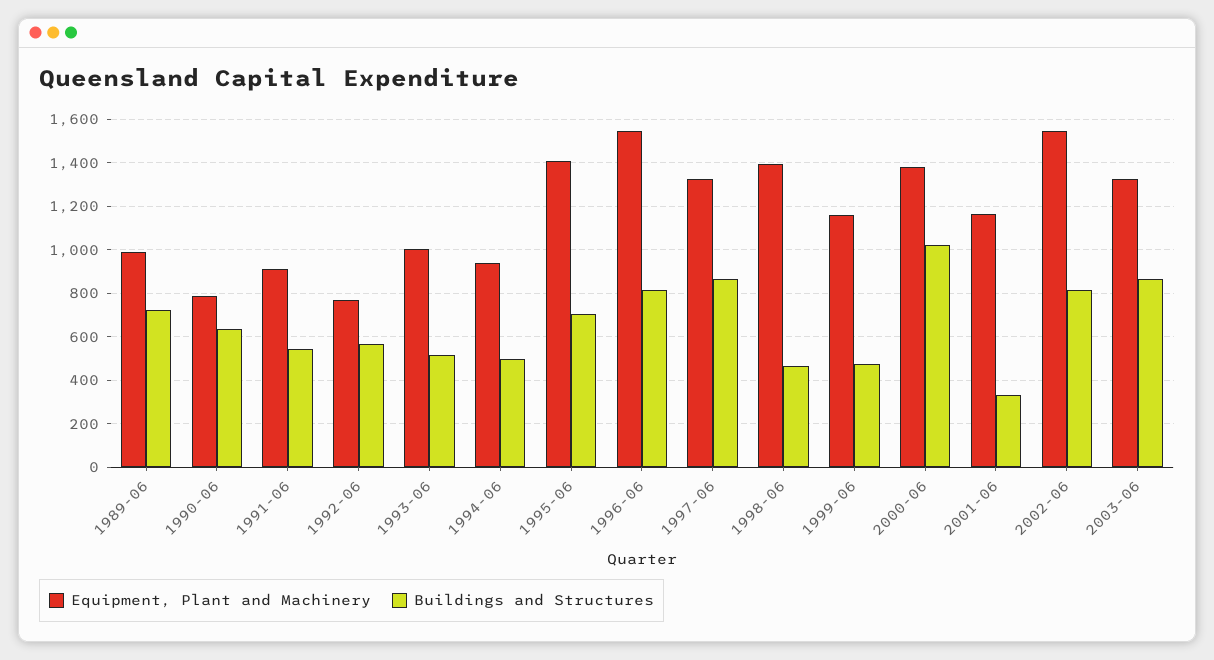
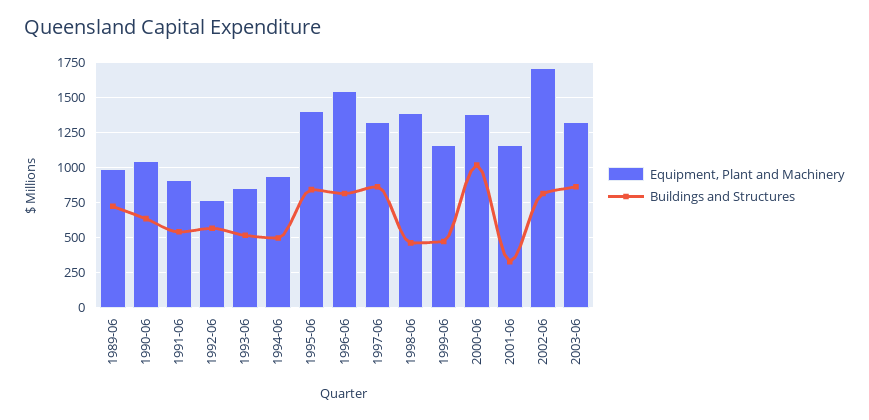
  {
    "Equipment, Plant and Machinery": {
      "1989-06": 1000,
-     "1990-06": 800,
+     "1990-06": 1050,
      "1991-06": 900,
      "1992-06": 750,
-     "1993-06": 1000,
+     "1993-06": 850,
      "1994-06": 950,
      "1995-06": 1400,
      "1996-06": 1550,
      "1997-06": 1350,
      "1998-06": 1400,
      "1999-06": 1150,
      "2000-06": 1400,
      "2001-06": 1150,
-     "2002-06": 1550,
+     "2002-06": 1700,
      "2003-06": 1350
    },
    "Buildings and Structures": {
      "1989-06": 750,
      "1990-06": 650,
      "1991-06": 550,
      "1992-06": 550,
      "1993-06": 500,
      "1994-06": 500,
-     "1995-06": 700,
+     "1995-06": 850,
      "1996-06": 800,
      "1997-06": 850,
      "1998-06": 450,
      "1999-06": 450,
      "2000-06": 1000,
      "2001-06": 350,
      "2002-06": 800,
      "2003-06": 850
    }
  }

